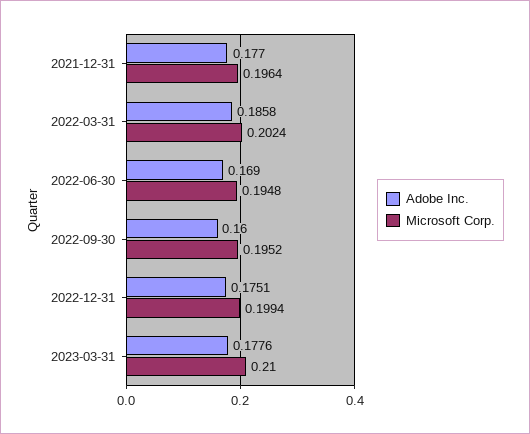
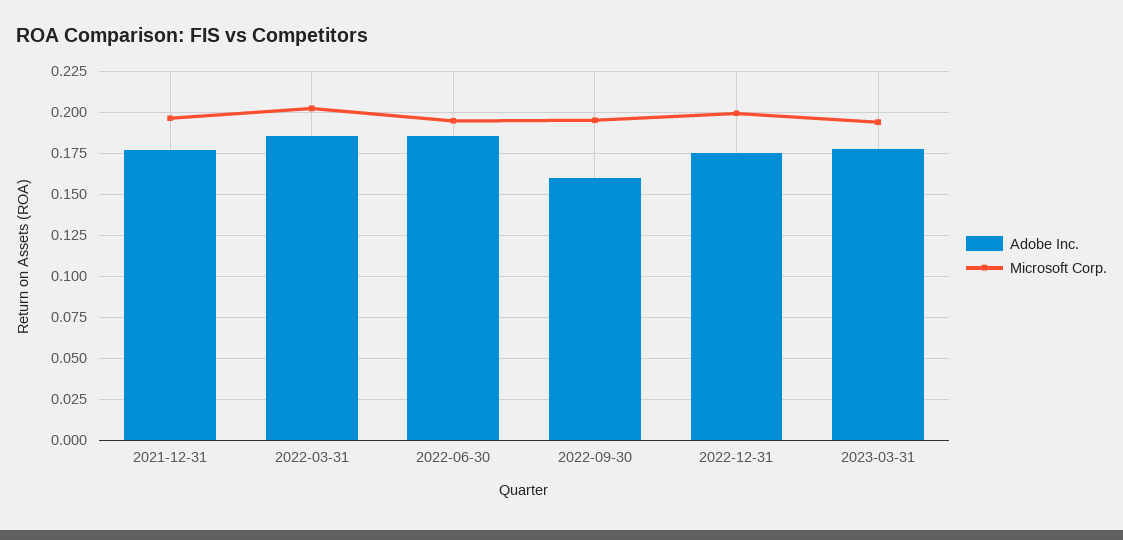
  {
    "Adobe Inc.": {
      "2021-12-31": 0.177,
      "2022-03-31": 0.1858,
-     "2022-06-30": 0.169,
+     "2022-06-30": 0.185,
      "2022-09-30": 0.16,
      "2022-12-31": 0.1751,
      "2023-03-31": 0.1776
    },
    "Microsoft Corp.": {
      "2021-12-31": 0.1964,
      "2022-03-31": 0.2024,
      "2022-06-30": 0.1948,
      "2022-09-30": 0.1952,
      "2022-12-31": 0.1994,
-     "2023-03-31": 0.21
+     "2023-03-31": 0.195
    }
  }

